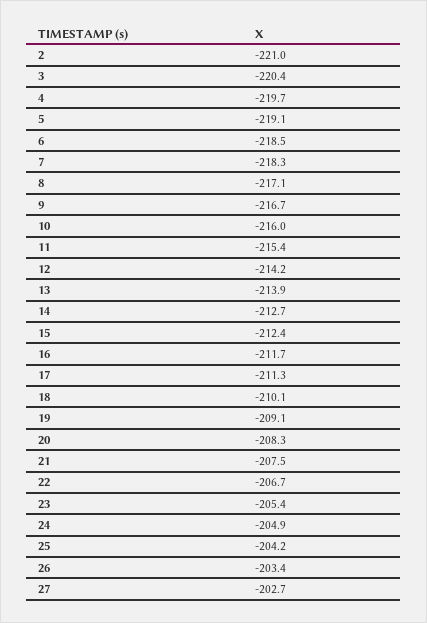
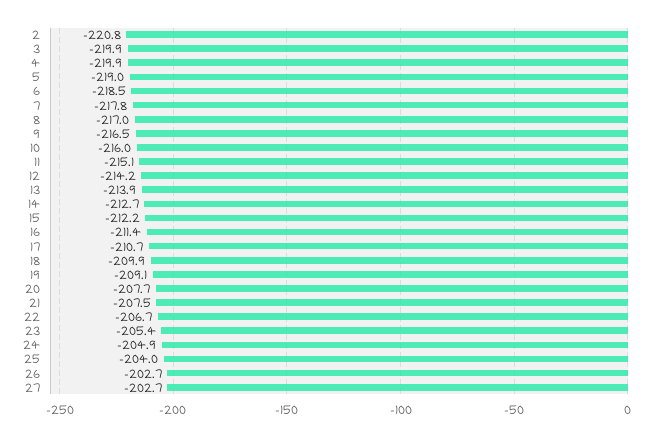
  {
-   "2": -221,
+   "2": -220.8,
-   "3": -220.4,
+   "3": -219.9,
-   "4": -219.7,
+   "4": -219.9,
-   "5": -219.1,
+   "5": -219,
    "6": -218.5,
-   "7": -218.3,
+   "7": -217.8,
-   "8": -217.1,
+   "8": -217,
-   "9": -216.7,
+   "9": -216.5,
    "10": -216,
-   "11": -215.4,
+   "11": -215.1,
    "12": -214.2,
    "13": -213.9,
    "14": -212.7,
-   "15": -212.4,
+   "15": -212.2,
-   "16": -211.7,
+   "16": -211.4,
-   "17": -211.3,
+   "17": -210.7,
-   "18": -210.1,
+   "18": -209.9,
    "19": -209.1,
-   "20": -208.3,
+   "20": -207.7,
    "21": -207.5,
    "22": -206.7,
    "23": -205.4,
    "24": -204.9,
-   "25": -204.2,
+   "25": -204,
-   "26": -203.4,
+   "26": -202.7,
    "27": -202.7
  }

